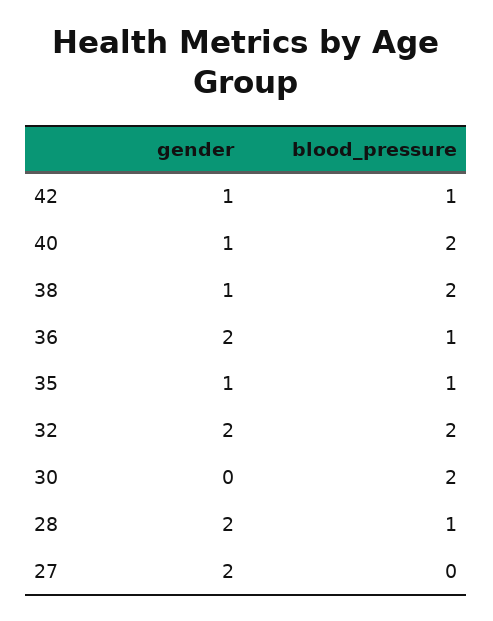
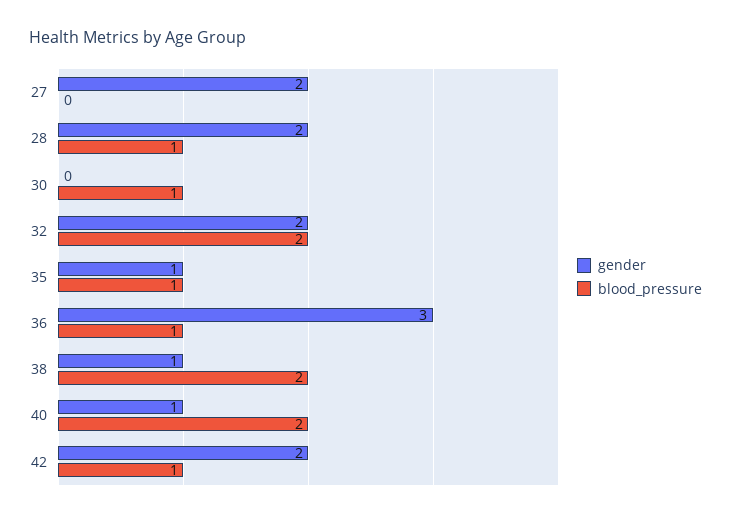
  {
    "gender": {
-     "42": 1,
+     "42": 2,
      "40": 1,
      "38": 1,
-     "36": 2,
+     "36": 3,
      "35": 1,
      "32": 2,
      "30": 0,
      "28": 2,
      "27": 2
    },
    "blood_pressure": {
      "42": 1,
      "40": 2,
      "38": 2,
      "36": 1,
      "35": 1,
      "32": 2,
-     "30": 2,
+     "30": 1,
      "28": 1,
      "27": 0
    }
  }

